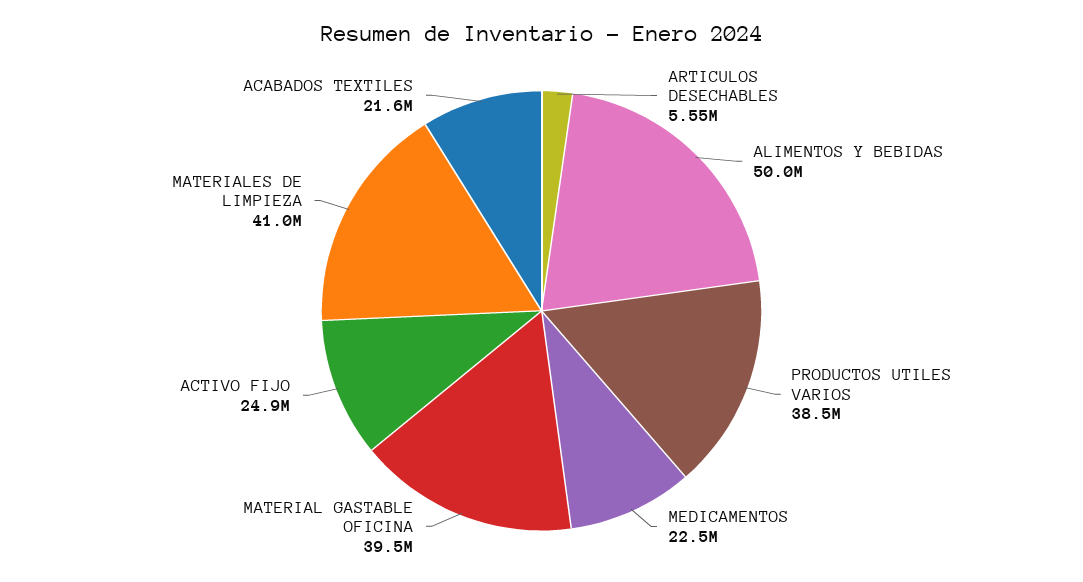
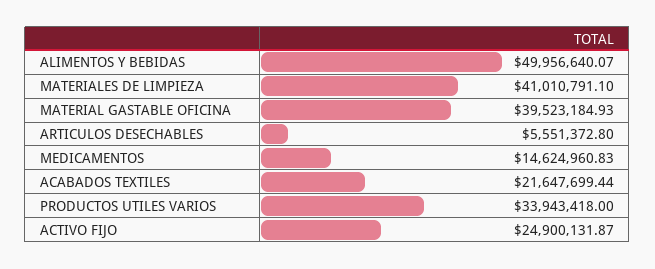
  {
    "ARTICULOS DESECHABLES": 5551372.8,
    "ALIMENTOS Y BEBIDAS": 49956640.07,
-   "PRODUCTOS UTILES VARIOS": 38500000,
+   "PRODUCTOS UTILES VARIOS": 33943418,
-   "MEDICAMENTOS": 22500000,
+   "MEDICAMENTOS": 14624960.83,
    "MATERIAL GASTABLE OFICINA": 39523184.93,
    "ACTIVO FIJO": 24900131.87,
    "MATERIALES DE LIMPIEZA": 41010791.1,
    "ACABADOS TEXTILES": 21647699.44
  }

